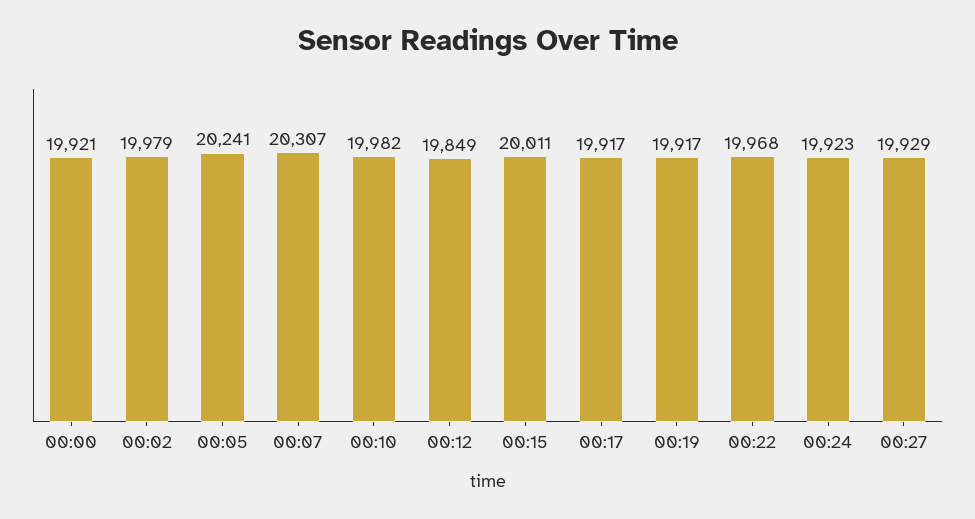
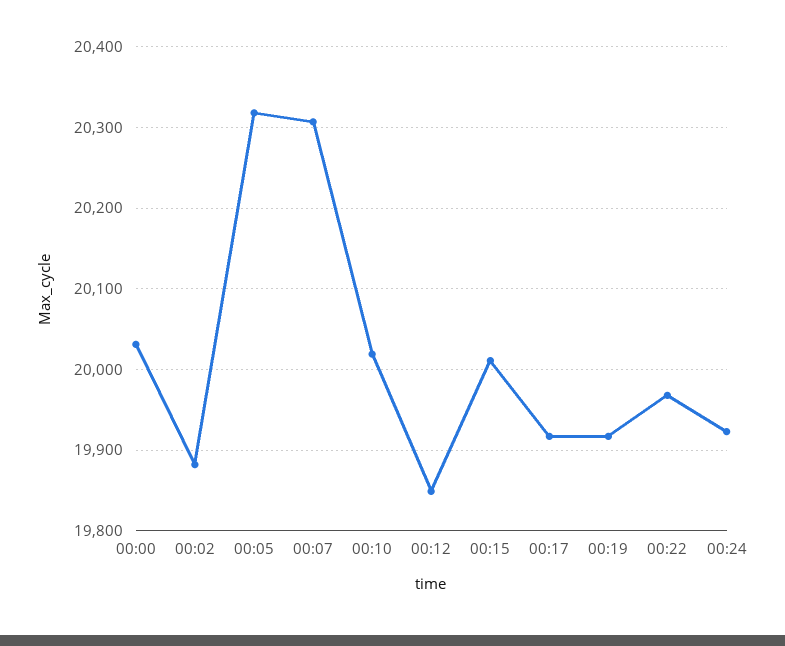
  {
-   "00:00": 19921,
+   "00:00": 20030,
-   "00:02": 19979,
+   "00:02": 19880,
-   "00:05": 20241,
+   "00:05": 20320,
    "00:07": 20307,
-   "00:10": 19982,
+   "00:10": 20020,
    "00:12": 19849,
    "00:15": 20011,
    "00:17": 19917,
    "00:19": 19917,
    "00:22": 19968,
-   "00:24": 19923,
+   "00:24": 19923
-   "00:27": 19929
  }

